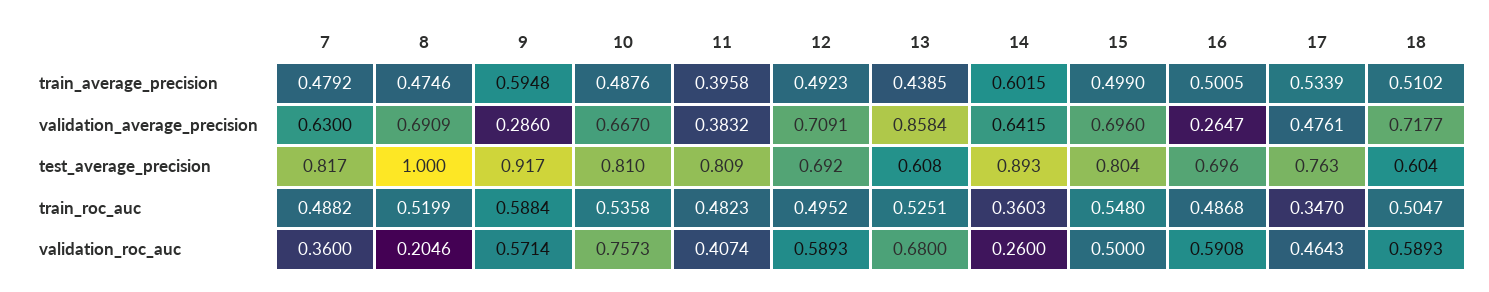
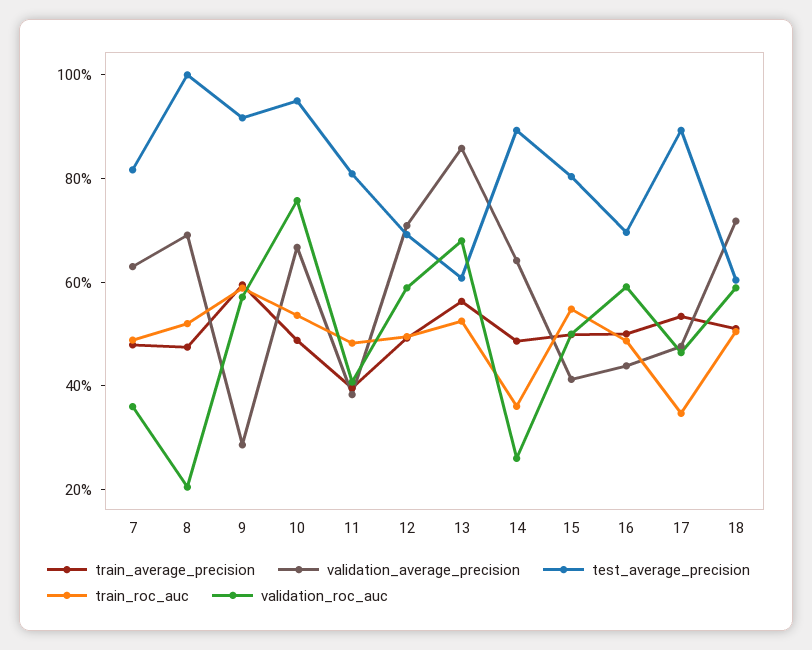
  {
    "train_average_precision": {
      "7": 0.4792,
      "8": 0.4746,
      "9": 0.5948,
      "10": 0.4876,
      "11": 0.3958,
      "12": 0.4923,
-     "13": 0.4385,
+     "13": 0.55,
-     "14": 0.6015,
+     "14": 0.5,
      "15": 0.499,
      "16": 0.5005,
      "17": 0.5339,
      "18": 0.5102
    },
    "validation_average_precision": {
      "7": 0.63,
      "8": 0.6909,
      "9": 0.286,
      "10": 0.667,
      "11": 0.3832,
      "12": 0.7091,
      "13": 0.8584,
      "14": 0.6415,
-     "15": 0.696,
+     "15": 0.4,
-     "16": 0.2647,
+     "16": 0.45,
      "17": 0.4761,
      "18": 0.7177
    },
    "test_average_precision": {
      "7": 0.817,
      "8": 1,
      "9": 0.917,
-     "10": 0.81,
+     "10": 0.95,
      "11": 0.809,
      "12": 0.692,
      "13": 0.608,
      "14": 0.893,
      "15": 0.804,
      "16": 0.696,
-     "17": 0.763,
+     "17": 0.9,
      "18": 0.604
    },
    "train_roc_auc": {
      "7": 0.4882,
      "8": 0.5199,
      "9": 0.5884,
      "10": 0.5358,
      "11": 0.4823,
      "12": 0.4952,
      "13": 0.5251,
      "14": 0.3603,
      "15": 0.548,
      "16": 0.4868,
      "17": 0.347,
      "18": 0.5047
    },
    "validation_roc_auc": {
      "7": 0.36,
      "8": 0.2046,
      "9": 0.5714,
      "10": 0.7573,
      "11": 0.4074,
      "12": 0.5893,
      "13": 0.68,
      "14": 0.26,
      "15": 0.5,
      "16": 0.5908,
      "17": 0.4643,
      "18": 0.5893
    }
  }

